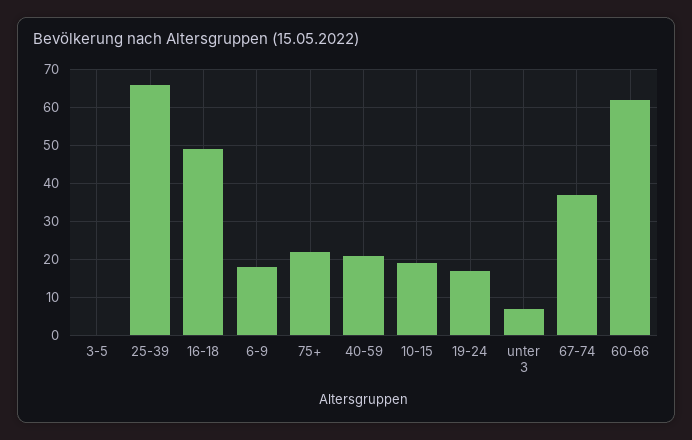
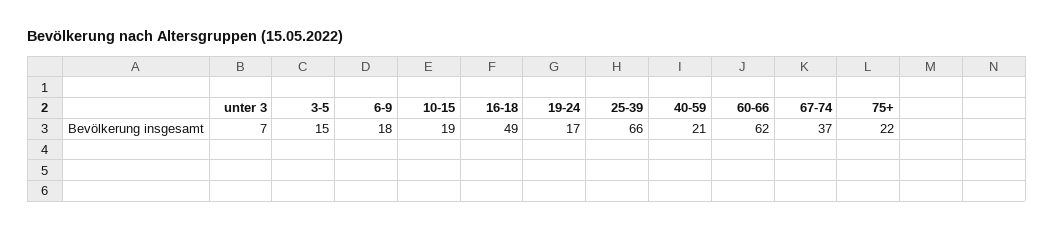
  {
-   "3-5": 0,
+   "3-5": 15,
    "25-39": 66,
    "16-18": 49,
    "6-9": 18,
    "75+": 22,
    "40-59": 21,
    "10-15": 19,
    "19-24": 17,
    "unter 3": 7,
    "67-74": 37,
    "60-66": 62
  }

